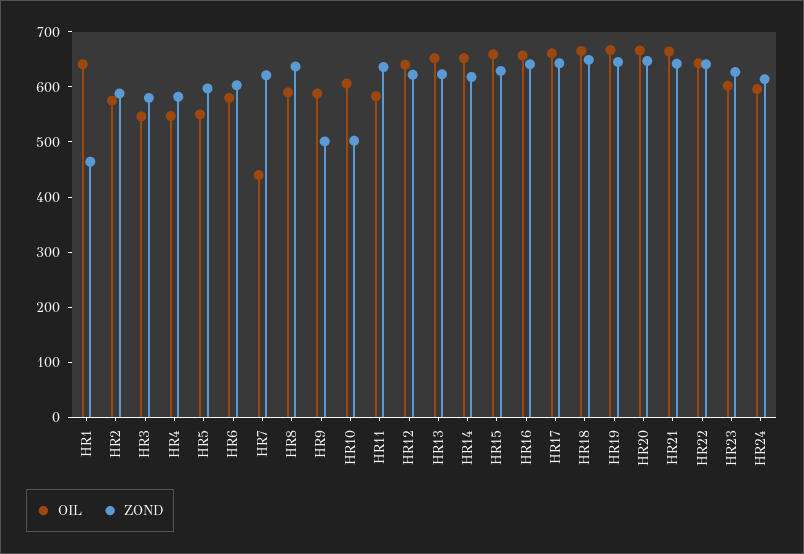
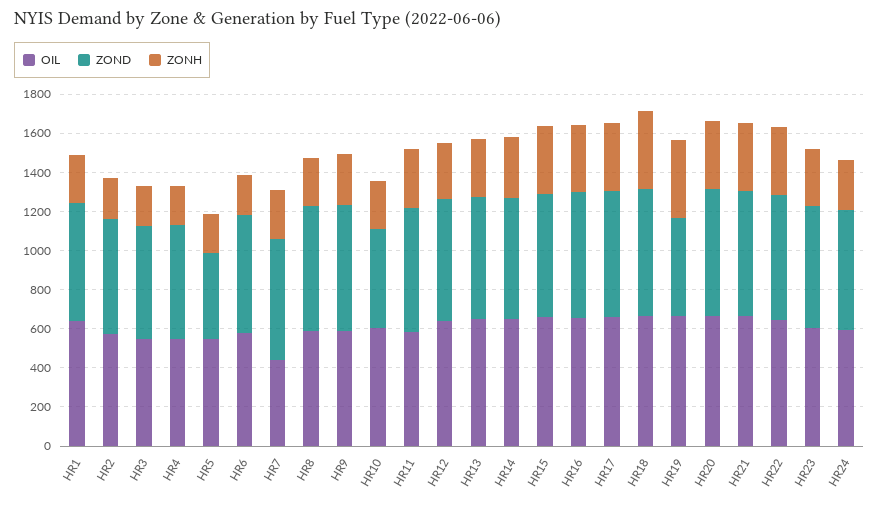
  {
    "OIL": {
      "HR1": 640,
      "HR2": 580,
      "HR3": 540,
      "HR4": 540,
      "HR5": 560,
      "HR6": 580,
      "HR7": 440,
      "HR8": 600,
      "HR9": 580,
      "HR10": 600,
      "HR11": 580,
      "HR12": 640,
      "HR13": 660,
      "HR14": 660,
      "HR15": 660,
      "HR16": 660,
      "HR17": 660,
      "HR18": 660,
      "HR19": 660,
      "HR20": 660,
      "HR21": 660,
      "HR22": 640,
      "HR23": 600,
      "HR24": 600
    },
    "ZOND": {
-     "HR1": 460,
+     "HR1": 600,
      "HR2": 580,
      "HR3": 580,
      "HR4": 580,
-     "HR5": 600,
+     "HR5": 450,
      "HR6": 600,
      "HR7": 620,
      "HR8": 640,
-     "HR9": 500,
+     "HR9": 650,
      "HR10": 500,
      "HR11": 640,
      "HR12": 620,
      "HR13": 620,
      "HR14": 620,
      "HR15": 620,
      "HR16": 640,
      "HR17": 640,
      "HR18": 640,
-     "HR19": 640,
+     "HR19": 500,
      "HR20": 640,
      "HR21": 640,
      "HR22": 640,
      "HR23": 620,
      "HR24": 620
-   }
+   },
+   "ZONH": {
+     "HR1": 250,
+     "HR2": 200,
+     "HR3": 200,
+     "HR4": 200,
+     "HR5": 200,
+     "HR6": 200,
+     "HR7": 250,
+     "HR8": 250,
+     "HR9": 250,
+     "HR10": 250,
+     "HR11": 300,
+     "HR12": 300,
+     "HR13": 300,
+     "HR14": 300,
+     "HR15": 350,
+     "HR16": 350,
+     "HR17": 350,
+     "HR18": 400,
+     "HR19": 400,
+     "HR20": 350,
+     "HR21": 350,
+     "HR22": 350,
+     "HR23": 300,
+     "HR24": 250
+   }
  }

